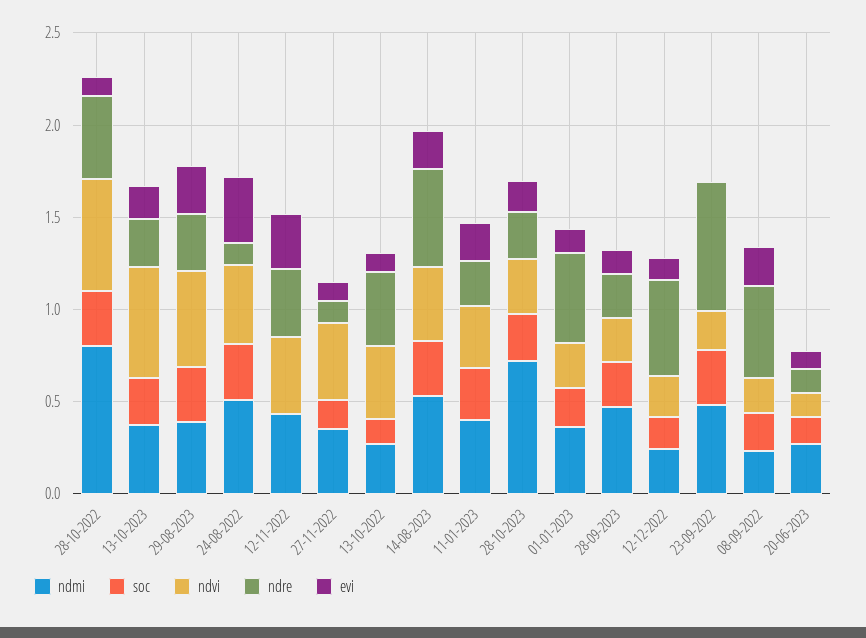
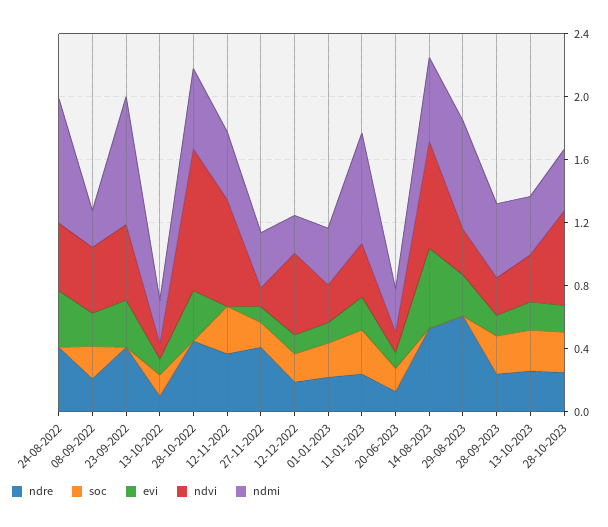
  {
    "ndmi": {
-     "28-10-2022": 0.8,
+     "28-10-2022": 0.5,
      "13-10-2023": 0.4,
-     "29-08-2023": 0.4,
+     "29-08-2023": 0.7,
-     "24-08-2022": 0.5,
+     "24-08-2022": 0.8,
      "12-11-2022": 0.4,
      "27-11-2022": 0.4,
      "13-10-2022": 0.3,
      "14-08-2023": 0.5,
-     "11-01-2023": 0.4,
+     "11-01-2023": 0.7,
-     "28-10-2023": 0.7,
+     "28-10-2023": 0.4,
      "01-01-2023": 0.4,
      "28-09-2023": 0.5,
      "12-12-2022": 0.2,
-     "23-09-2022": 0.5,
+     "23-09-2022": 0.8,
      "08-09-2022": 0.2,
      "20-06-2023": 0.3
    },
    "soc": {
-     "28-10-2022": 0.3,
+     "28-10-2022": 0,
      "13-10-2023": 0.3,
-     "29-08-2023": 0.3,
+     "29-08-2023": 0,
-     "24-08-2022": 0.3,
+     "24-08-2022": 0,
-     "12-11-2022": 0,
+     "12-11-2022": 0.3,
      "27-11-2022": 0.2,
      "13-10-2022": 0.1,
-     "14-08-2023": 0.3,
+     "14-08-2023": 0,
      "11-01-2023": 0.3,
      "28-10-2023": 0.3,
      "01-01-2023": 0.2,
      "28-09-2023": 0.2,
      "12-12-2022": 0.2,
-     "23-09-2022": 0.3,
+     "23-09-2022": 0,
      "08-09-2022": 0.2,
      "20-06-2023": 0.1
    },
    "ndvi": {
-     "28-10-2022": 0.6,
+     "28-10-2022": 0.9,
-     "13-10-2023": 0.6,
+     "13-10-2023": 0.3,
-     "29-08-2023": 0.5,
+     "29-08-2023": 0.3,
      "24-08-2022": 0.4,
-     "12-11-2022": 0.4,
+     "12-11-2022": 0.7,
-     "27-11-2022": 0.4,
+     "27-11-2022": 0.1,
-     "13-10-2022": 0.4,
+     "13-10-2022": 0.1,
-     "14-08-2023": 0.4,
+     "14-08-2023": 0.7,
      "11-01-2023": 0.3,
-     "28-10-2023": 0.3,
+     "28-10-2023": 0.6,
      "01-01-2023": 0.2,
      "28-09-2023": 0.2,
-     "12-12-2022": 0.2,
+     "12-12-2022": 0.5,
-     "23-09-2022": 0.2,
+     "23-09-2022": 0.5,
-     "08-09-2022": 0.2,
+     "08-09-2022": 0.4,
      "20-06-2023": 0.1
    },
    "ndre": {
      "28-10-2022": 0.5,
      "13-10-2023": 0.3,
-     "29-08-2023": 0.3,
+     "29-08-2023": 0.6,
-     "24-08-2022": 0.1,
+     "24-08-2022": 0.4,
      "12-11-2022": 0.4,
-     "27-11-2022": 0.1,
+     "27-11-2022": 0.4,
-     "13-10-2022": 0.4,
+     "13-10-2022": 0.1,
      "14-08-2023": 0.5,
      "11-01-2023": 0.2,
      "28-10-2023": 0.3,
-     "01-01-2023": 0.5,
+     "01-01-2023": 0.2,
      "28-09-2023": 0.2,
-     "12-12-2022": 0.5,
+     "12-12-2022": 0.2,
-     "23-09-2022": 0.7,
+     "23-09-2022": 0.4,
-     "08-09-2022": 0.5,
+     "08-09-2022": 0.2,
      "20-06-2023": 0.1
    },
    "evi": {
-     "28-10-2022": 0.1,
+     "28-10-2022": 0.3,
      "13-10-2023": 0.2,
      "29-08-2023": 0.3,
      "24-08-2022": 0.4,
-     "12-11-2022": 0.3,
+     "12-11-2022": 0,
      "27-11-2022": 0.1,
      "13-10-2022": 0.1,
-     "14-08-2023": 0.2,
+     "14-08-2023": 0.5,
      "11-01-2023": 0.2,
      "28-10-2023": 0.2,
      "01-01-2023": 0.1,
      "28-09-2023": 0.1,
      "12-12-2022": 0.1,
-     "23-09-2022": 0,
+     "23-09-2022": 0.3,
      "08-09-2022": 0.2,
      "20-06-2023": 0.1
    }
  }

